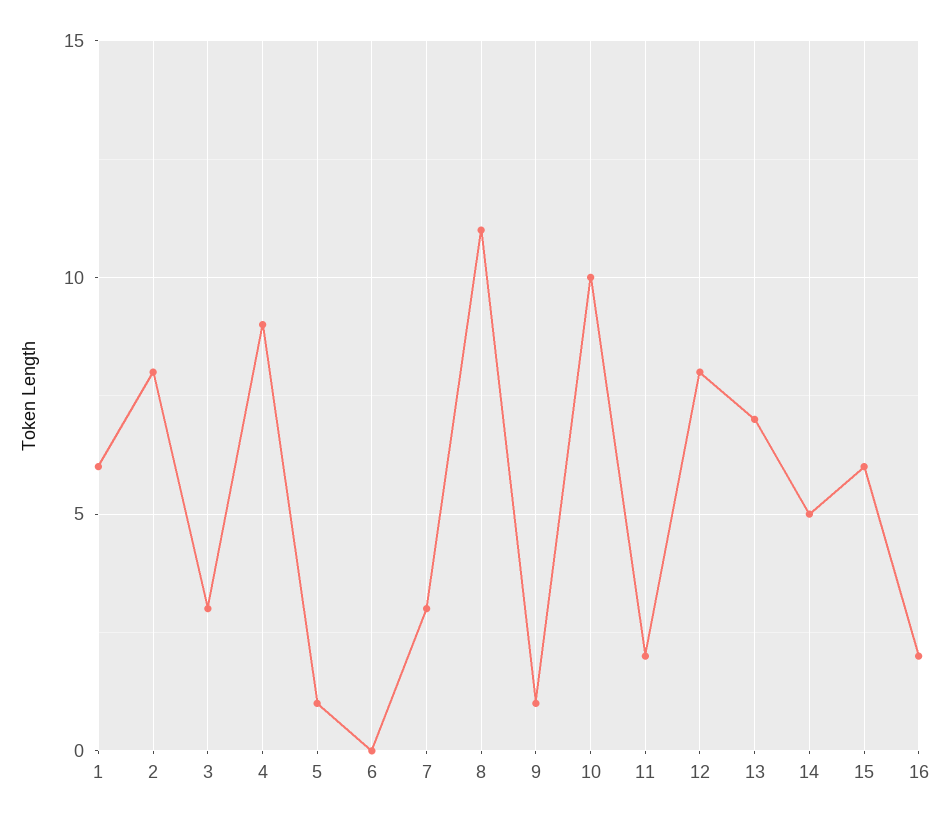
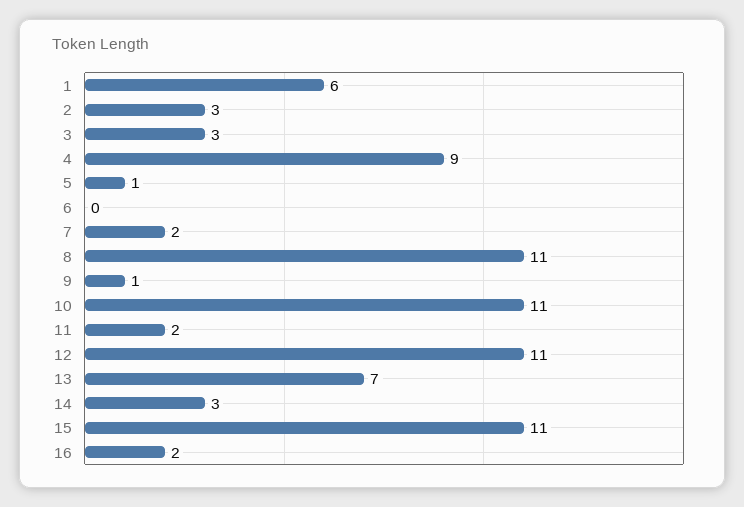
  {
    "1": 6,
-   "2": 8,
+   "2": 3,
    "3": 3,
    "4": 9,
    "5": 1,
    "6": 0,
-   "7": 3,
+   "7": 2,
    "8": 11,
    "9": 1,
-   "10": 10,
+   "10": 11,
    "11": 2,
-   "12": 8,
+   "12": 11,
    "13": 7,
-   "14": 5,
+   "14": 3,
-   "15": 6,
+   "15": 11,
    "16": 2
  }

